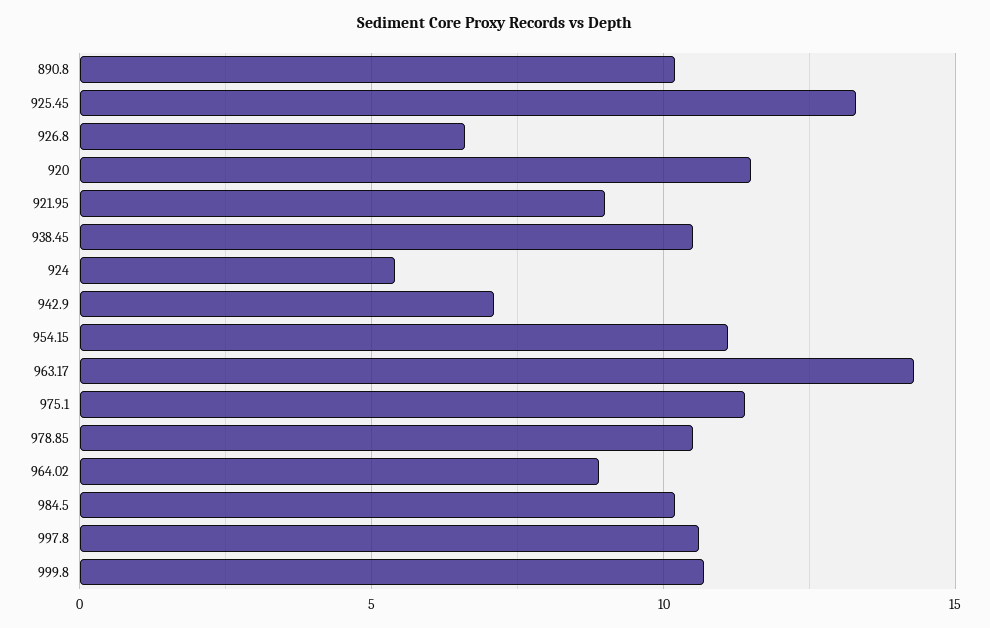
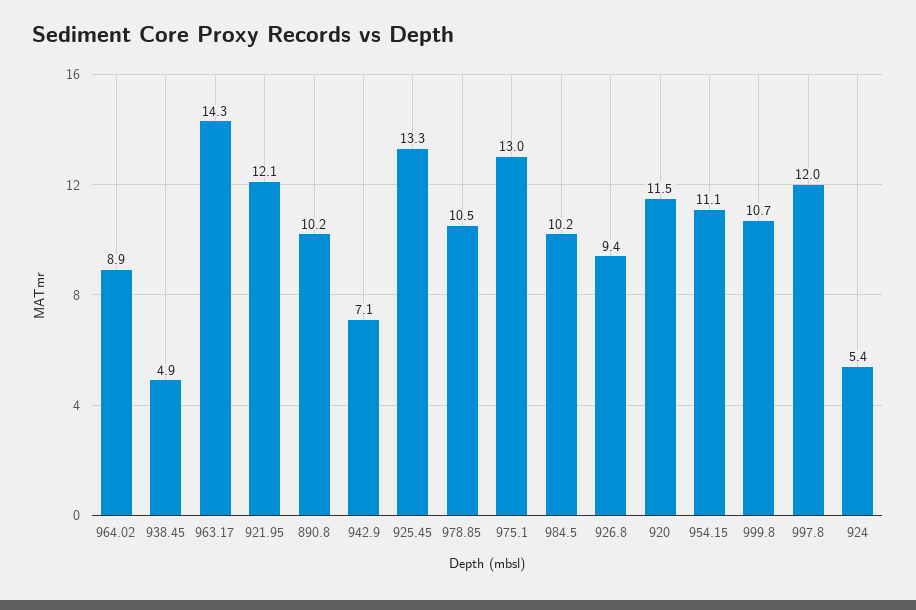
  {
    "890.8": 10.2,
    "925.45": 13.3,
-   "926.8": 6.5,
+   "926.8": 9.4,
    "920": 11.5,
-   "921.95": 9,
+   "921.95": 12.1,
-   "938.45": 10.5,
+   "938.45": 4.9,
    "924": 5.4,
    "942.9": 7.1,
    "954.15": 11.1,
    "963.17": 14.3,
-   "975.1": 11.5,
+   "975.1": 13,
    "978.85": 10.5,
    "964.02": 8.9,
    "984.5": 10.2,
-   "997.8": 10.5,
+   "997.8": 12,
    "999.8": 10.7
  }

